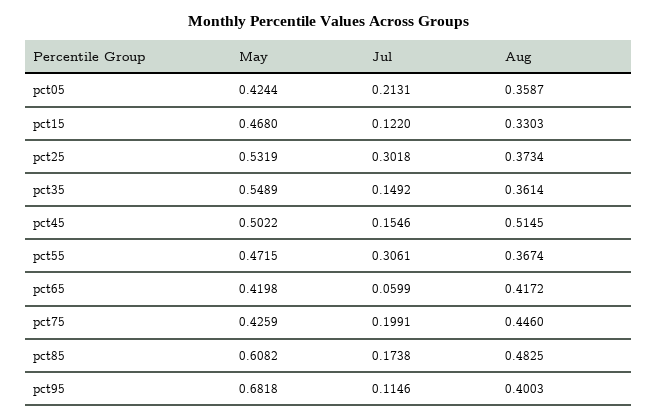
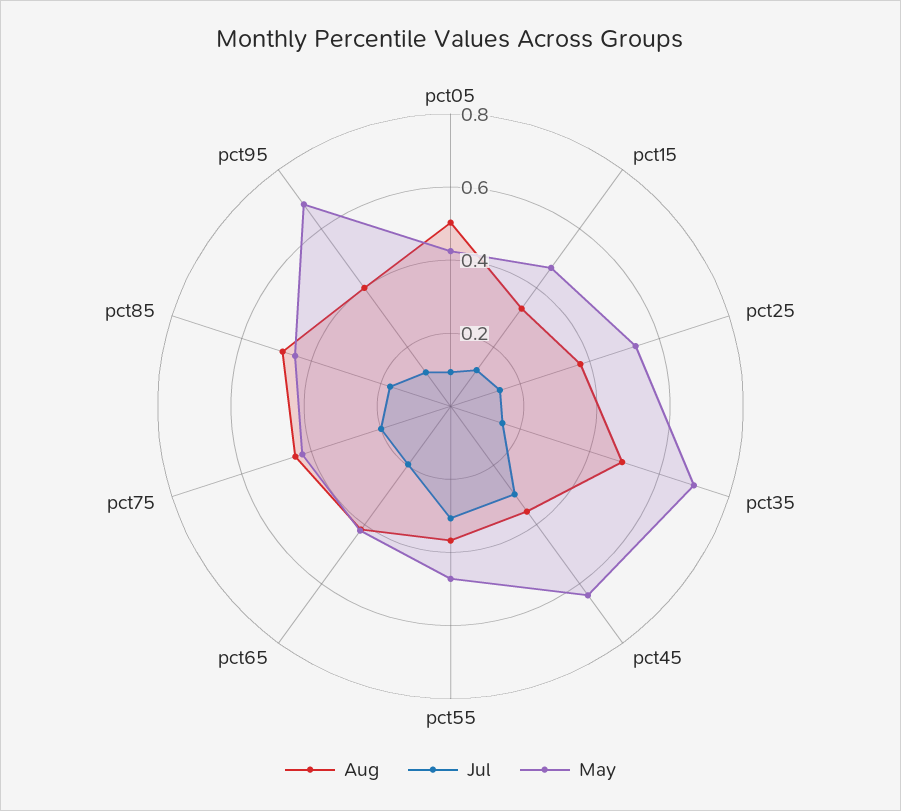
  {
    "May": {
      "pct05": 0.4244,
      "pct15": 0.468,
      "pct25": 0.5319,
-     "pct35": 0.5489,
+     "pct35": 0.7,
-     "pct45": 0.5022,
+     "pct45": 0.65,
      "pct55": 0.4715,
      "pct65": 0.4198,
      "pct75": 0.4259,
-     "pct85": 0.6082,
+     "pct85": 0.45,
      "pct95": 0.6818
    },
    "Jul": {
-     "pct05": 0.2131,
+     "pct05": 0.1,
      "pct15": 0.122,
-     "pct25": 0.3018,
+     "pct25": 0.15,
      "pct35": 0.1492,
-     "pct45": 0.1546,
+     "pct45": 0.3,
      "pct55": 0.3061,
-     "pct65": 0.0599,
+     "pct65": 0.2,
      "pct75": 0.1991,
      "pct85": 0.1738,
      "pct95": 0.1146
    },
    "Aug": {
-     "pct05": 0.3587,
+     "pct05": 0.5,
      "pct15": 0.3303,
      "pct25": 0.3734,
-     "pct35": 0.3614,
+     "pct35": 0.5,
-     "pct45": 0.5145,
+     "pct45": 0.35,
      "pct55": 0.3674,
      "pct65": 0.4172,
      "pct75": 0.446,
      "pct85": 0.4825,
      "pct95": 0.4003
    }
  }

